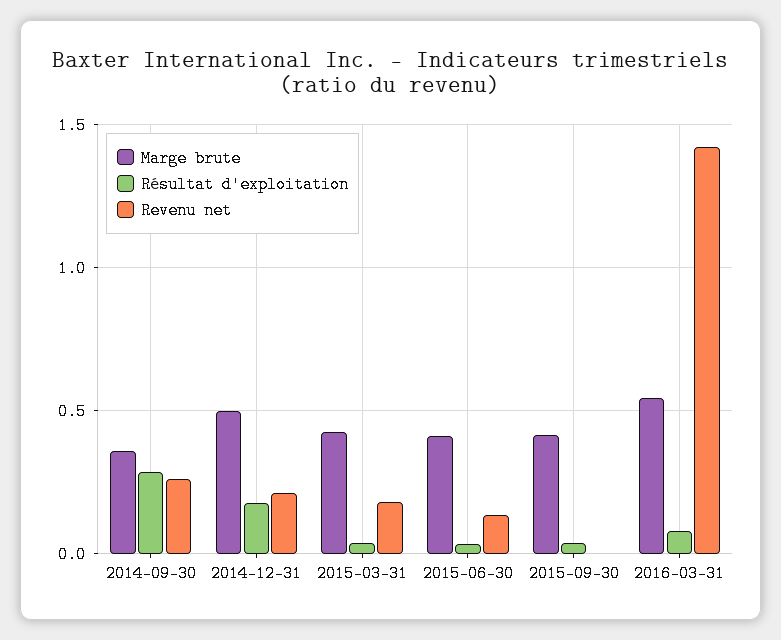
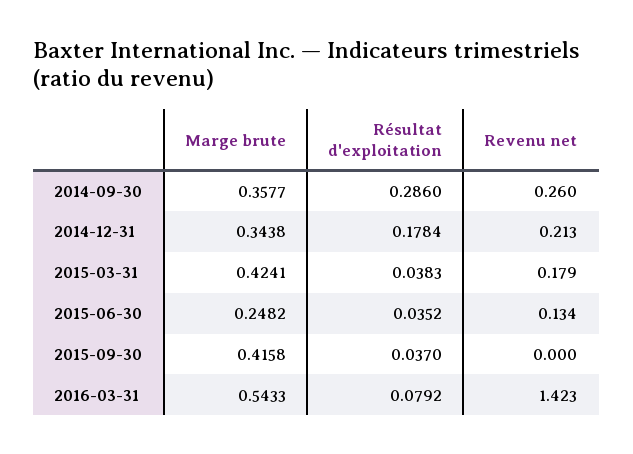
  {
    "Marge brute": {
      "2014-09-30": 0.3577,
-     "2014-12-31": 0.5,
+     "2014-12-31": 0.3438,
      "2015-03-31": 0.4241,
-     "2015-06-30": 0.4,
+     "2015-06-30": 0.2482,
      "2015-09-30": 0.4158,
      "2016-03-31": 0.5433
    },
    "Résultat d'exploitation": {
      "2014-09-30": 0.286,
      "2014-12-31": 0.1784,
      "2015-03-31": 0.0383,
      "2015-06-30": 0.0352,
      "2015-09-30": 0.037,
      "2016-03-31": 0.0792
    },
    "Revenu net": {
      "2014-09-30": 0.26,
      "2014-12-31": 0.213,
      "2015-03-31": 0.179,
      "2015-06-30": 0.134,
      "2015-09-30": 0,
      "2016-03-31": 1.423
    }
  }

